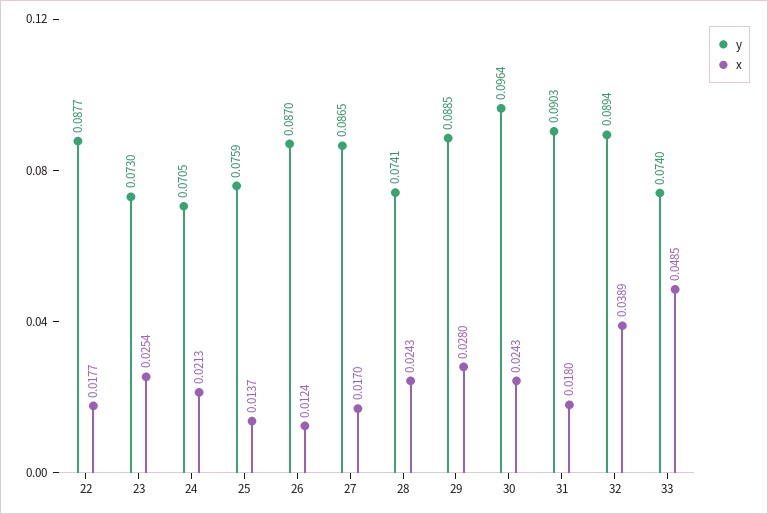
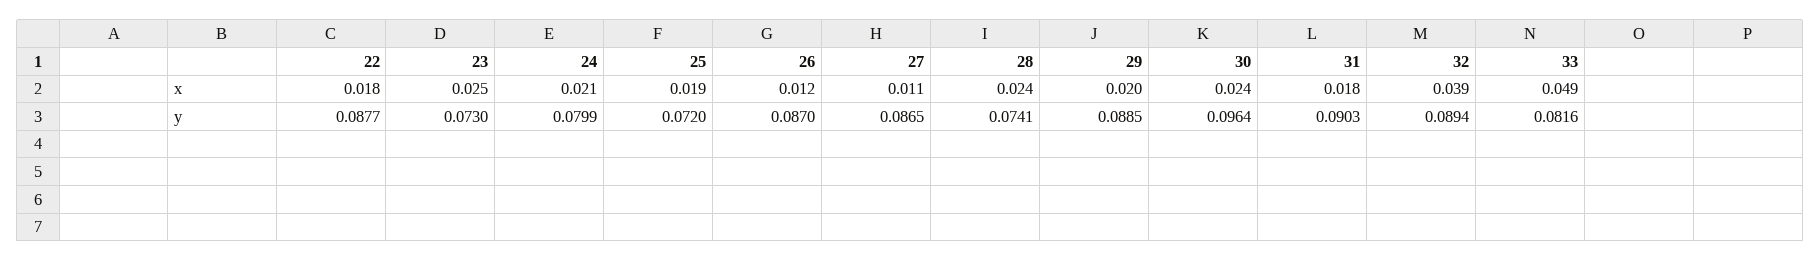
  {
    "y": {
      "22": 0.0877,
      "23": 0.073,
-     "24": 0.0705,
+     "24": 0.0799,
-     "25": 0.0759,
+     "25": 0.072,
      "26": 0.087,
      "27": 0.0865,
      "28": 0.0741,
      "29": 0.0885,
      "30": 0.0964,
      "31": 0.0903,
      "32": 0.0894,
-     "33": 0.074
+     "33": 0.0816
    },
    "x": {
      "22": 0.0177,
      "23": 0.0254,
      "24": 0.0213,
-     "25": 0.0137,
+     "25": 0.019,
      "26": 0.0124,
-     "27": 0.017,
+     "27": 0.011,
      "28": 0.0243,
-     "29": 0.028,
+     "29": 0.02,
      "30": 0.0243,
      "31": 0.018,
      "32": 0.0389,
      "33": 0.0485
    }
  }

